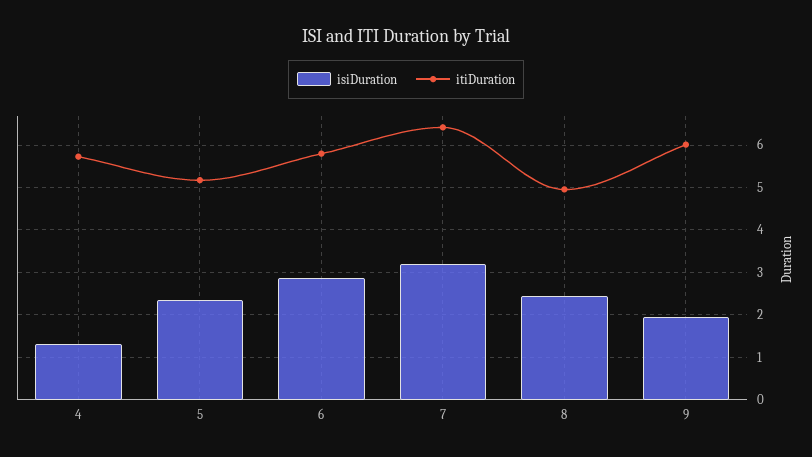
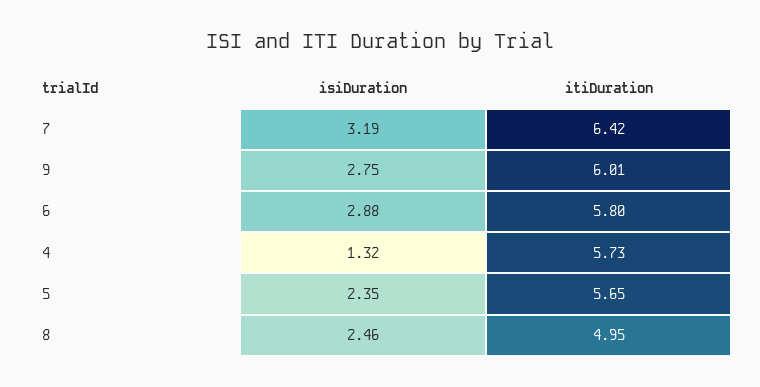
  {
    "isiDuration": {
      "4": 1.32,
      "5": 2.35,
      "6": 2.88,
      "7": 3.19,
      "8": 2.46,
-     "9": 2
+     "9": 2.75
    },
    "itiDuration": {
      "4": 5.73,
-     "5": 5.2,
+     "5": 5.65,
      "6": 5.8,
      "7": 6.42,
      "8": 4.95,
      "9": 6.01
    }
  }

